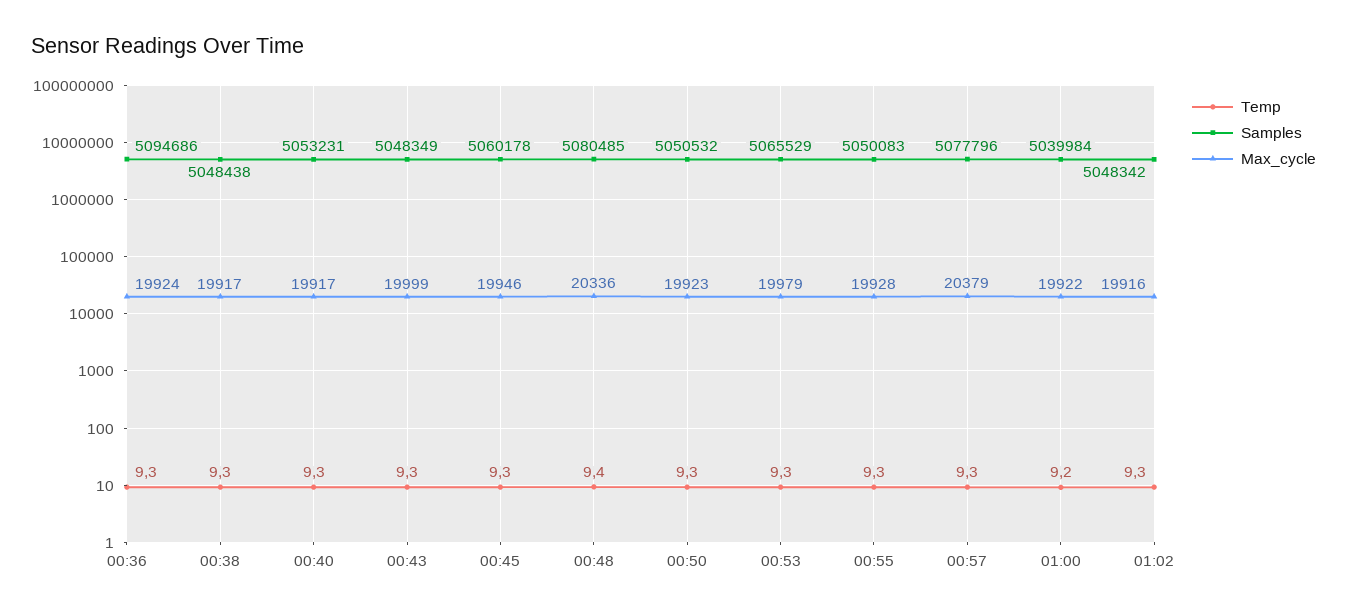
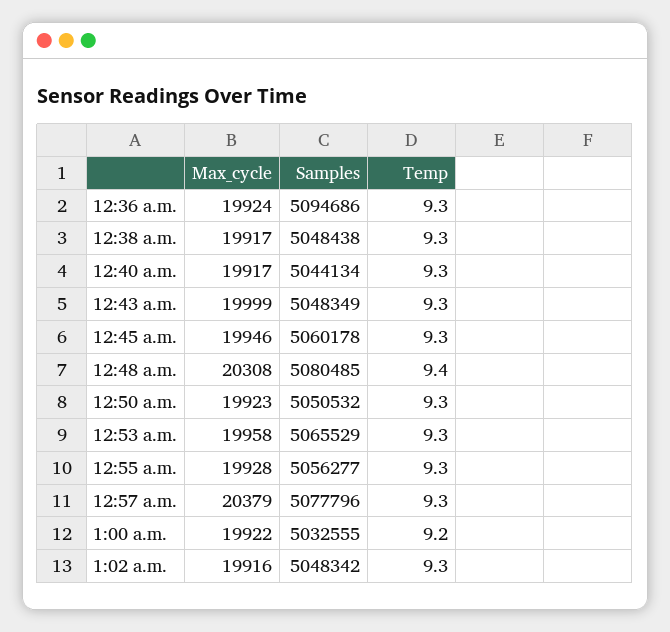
  {
    "Temp": {
      "00:36": 9.3,
      "00:38": 9.3,
      "00:40": 9.3,
      "00:43": 9.3,
      "00:45": 9.3,
      "00:48": 9.4,
      "00:50": 9.3,
      "00:53": 9.3,
      "00:55": 9.3,
      "00:57": 9.3,
      "01:00": 9.2,
      "01:02": 9.3
    },
    "Samples": {
      "00:36": 5094686,
      "00:38": 5048438,
-     "00:40": 5053231,
+     "00:40": 5044134,
      "00:43": 5048349,
      "00:45": 5060178,
      "00:48": 5080485,
      "00:50": 5050532,
      "00:53": 5065529,
-     "00:55": 5050083,
+     "00:55": 5056277,
      "00:57": 5077796,
-     "01:00": 5039984,
+     "01:00": 5032555,
      "01:02": 5048342
    },
    "Max_cycle": {
      "00:36": 19924,
      "00:38": 19917,
      "00:40": 19917,
      "00:43": 19999,
      "00:45": 19946,
-     "00:48": 20336,
+     "00:48": 20308,
      "00:50": 19923,
-     "00:53": 19979,
+     "00:53": 19958,
      "00:55": 19928,
      "00:57": 20379,
      "01:00": 19922,
      "01:02": 19916
    }
  }

